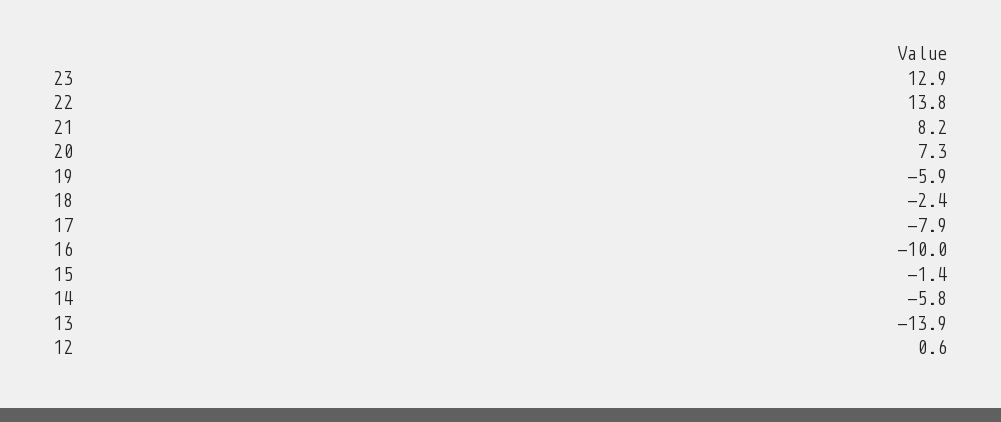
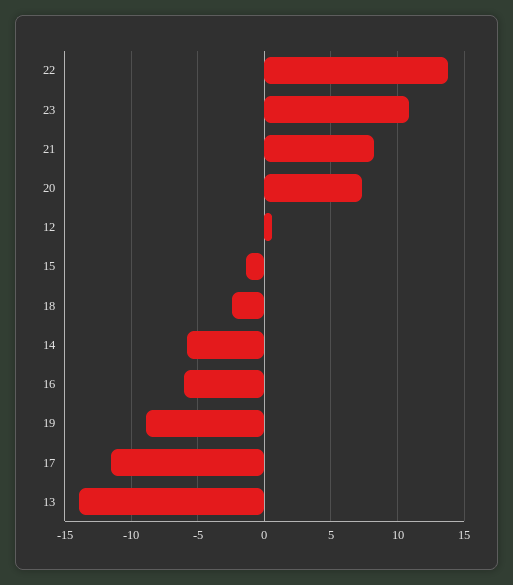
  {
-   "23": 12.9,
+   "23": 11,
    "22": 13.8,
    "21": 8.2,
    "20": 7.3,
-   "19": -5.9,
+   "19": -9,
    "18": -2.4,
-   "17": -7.9,
+   "17": -11.5,
-   "16": -10,
+   "16": -6,
    "15": -1.4,
    "14": -5.8,
    "13": -13.9,
    "12": 0.6
  }

